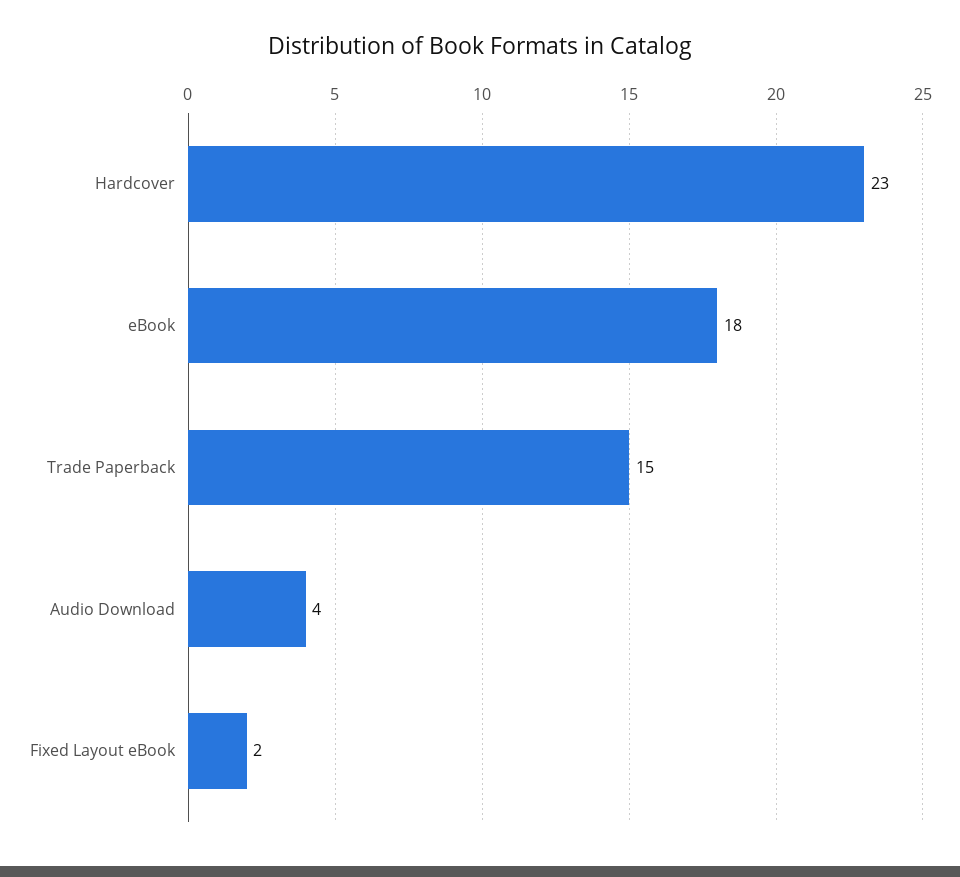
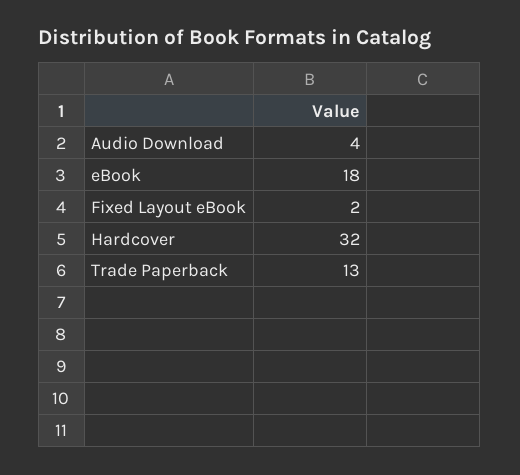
  {
-   "Hardcover": 23,
+   "Hardcover": 32,
    "eBook": 18,
-   "Trade Paperback": 15,
+   "Trade Paperback": 13,
    "Audio Download": 4,
    "Fixed Layout eBook": 2
  }

